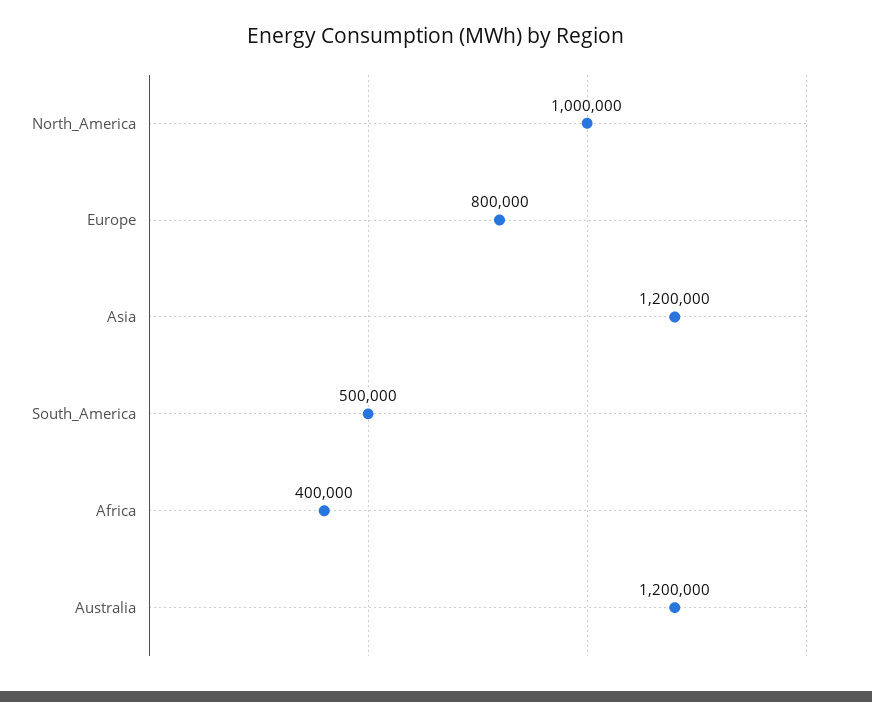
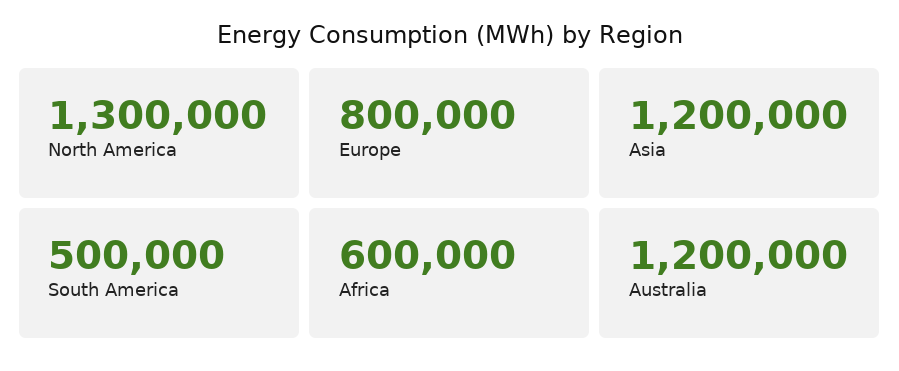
  {
-   "North_America": 1000000,
+   "North_America": 1300000,
    "Europe": 800000,
    "Asia": 1200000,
    "South_America": 500000,
-   "Africa": 400000,
+   "Africa": 600000,
    "Australia": 1200000
  }

